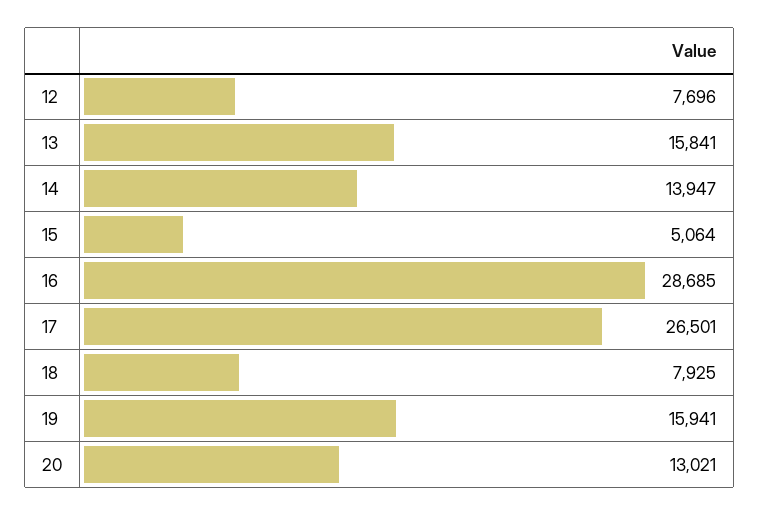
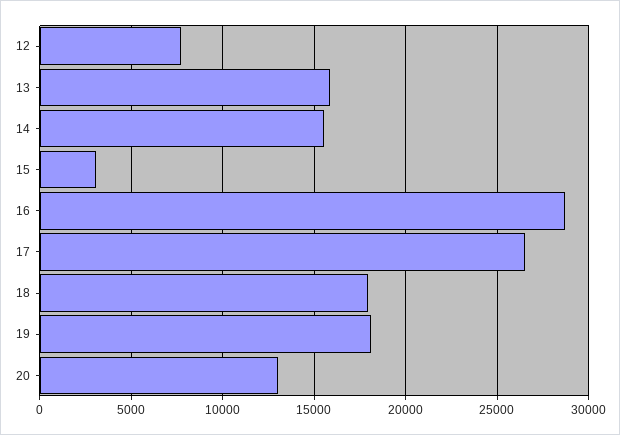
  {
    "12": 7696,
    "13": 15841,
-   "14": 13947,
+   "14": 15500,
-   "15": 5064,
+   "15": 3000,
    "16": 28685,
    "17": 26501,
-   "18": 7925,
+   "18": 18000,
-   "19": 15941,
+   "19": 18000,
    "20": 13021
  }

